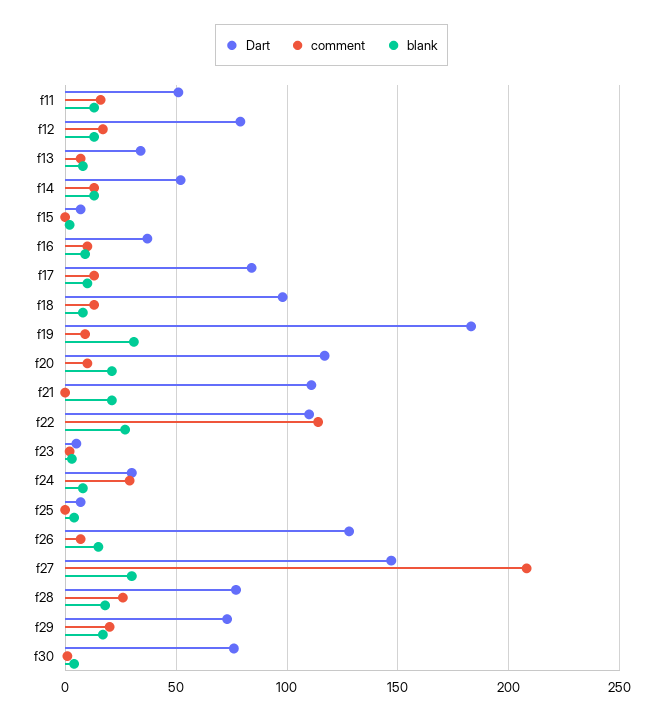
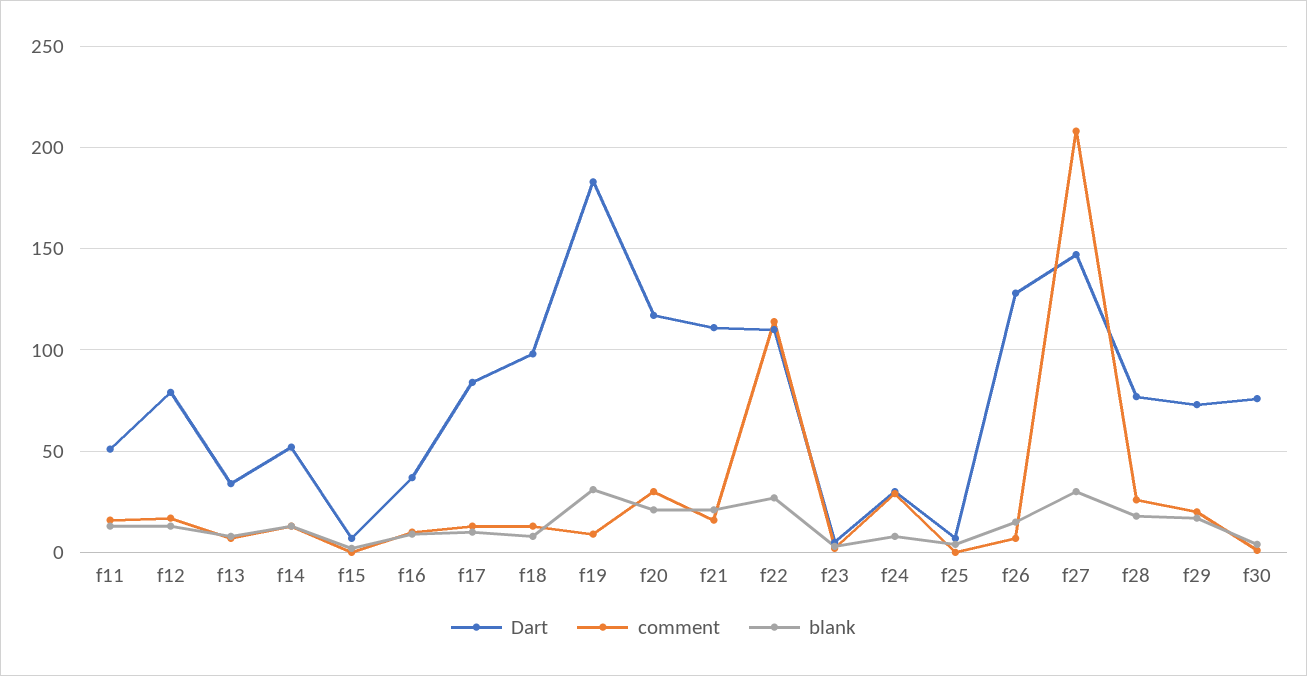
  {
    "Dart": {
      "f11": 50,
      "f12": 80,
      "f13": 35,
      "f14": 50,
      "f15": 5,
      "f16": 35,
      "f17": 85,
      "f18": 100,
      "f19": 185,
      "f20": 115,
      "f21": 110,
      "f22": 110,
      "f23": 5,
      "f24": 30,
      "f25": 5,
      "f26": 130,
      "f27": 145,
      "f28": 75,
      "f29": 75,
      "f30": 75
    },
    "comment": {
      "f11": 15,
      "f12": 15,
      "f13": 5,
      "f14": 15,
      "f15": 0,
      "f16": 10,
      "f17": 15,
      "f18": 15,
      "f19": 10,
-     "f20": 10,
+     "f20": 30,
-     "f21": 0,
+     "f21": 15,
      "f22": 115,
      "f23": 0,
      "f24": 30,
      "f25": 0,
      "f26": 5,
      "f27": 210,
      "f28": 25,
      "f29": 20,
      "f30": 0
    },
    "blank": {
      "f11": 15,
      "f12": 15,
      "f13": 10,
      "f14": 15,
      "f15": 0,
      "f16": 10,
      "f17": 10,
      "f18": 10,
      "f19": 30,
      "f20": 20,
      "f21": 20,
      "f22": 25,
      "f23": 5,
      "f24": 10,
      "f25": 5,
      "f26": 15,
      "f27": 30,
      "f28": 20,
      "f29": 15,
      "f30": 5
    }
  }

